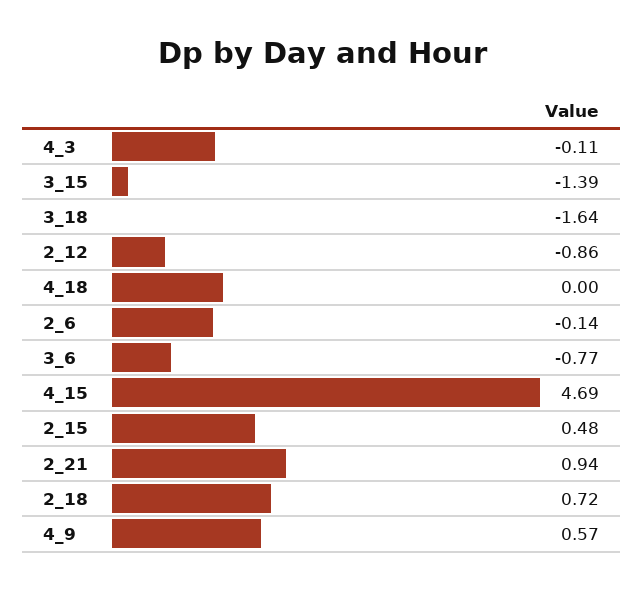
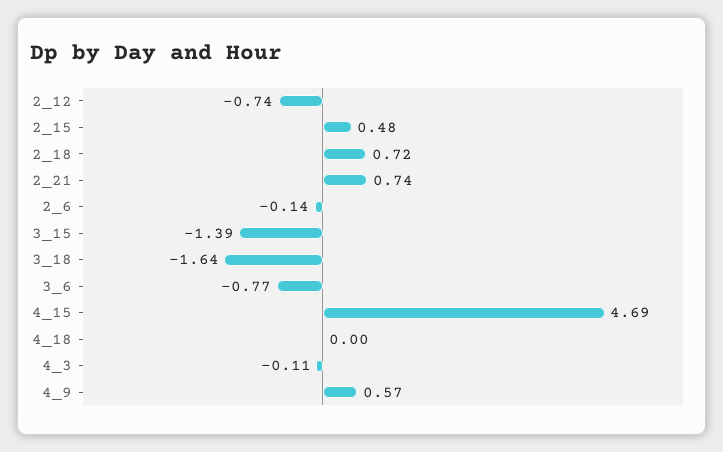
  {
    "4_3": -0.11,
    "3_15": -1.39,
    "3_18": -1.64,
-   "2_12": -0.86,
+   "2_12": -0.74,
    "4_18": 0,
    "2_6": -0.14,
    "3_6": -0.77,
    "4_15": 4.69,
    "2_15": 0.48,
-   "2_21": 0.94,
+   "2_21": 0.74,
    "2_18": 0.72,
    "4_9": 0.57
  }

